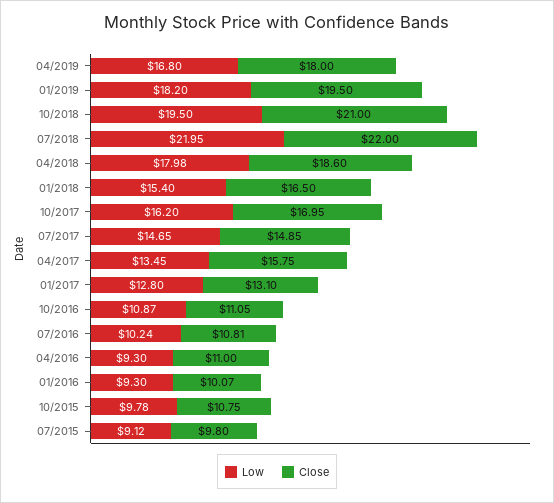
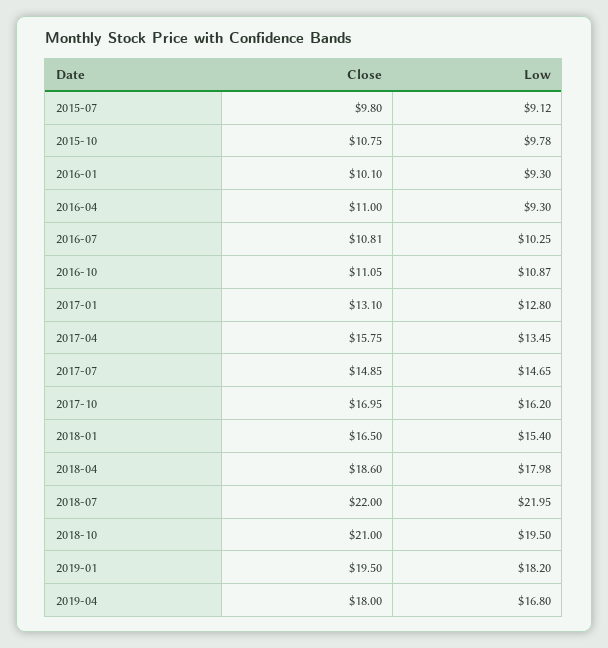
  {
    "Low": {
      "04/2019": 16.8,
      "01/2019": 18.2,
      "10/2018": 19.5,
      "07/2018": 21.95,
      "04/2018": 17.98,
      "01/2018": 15.4,
      "10/2017": 16.2,
      "07/2017": 14.65,
      "04/2017": 13.45,
      "01/2017": 12.8,
      "10/2016": 10.87,
-     "07/2016": 10.24,
+     "07/2016": 10.25,
      "04/2016": 9.3,
      "01/2016": 9.3,
      "10/2015": 9.78,
      "07/2015": 9.12
    },
    "Close": {
      "04/2019": 18,
      "01/2019": 19.5,
      "10/2018": 21,
      "07/2018": 22,
      "04/2018": 18.6,
      "01/2018": 16.5,
      "10/2017": 16.95,
      "07/2017": 14.85,
      "04/2017": 15.75,
      "01/2017": 13.1,
      "10/2016": 11.05,
      "07/2016": 10.81,
      "04/2016": 11,
-     "01/2016": 10.07,
+     "01/2016": 10.1,
      "10/2015": 10.75,
      "07/2015": 9.8
    }
  }

